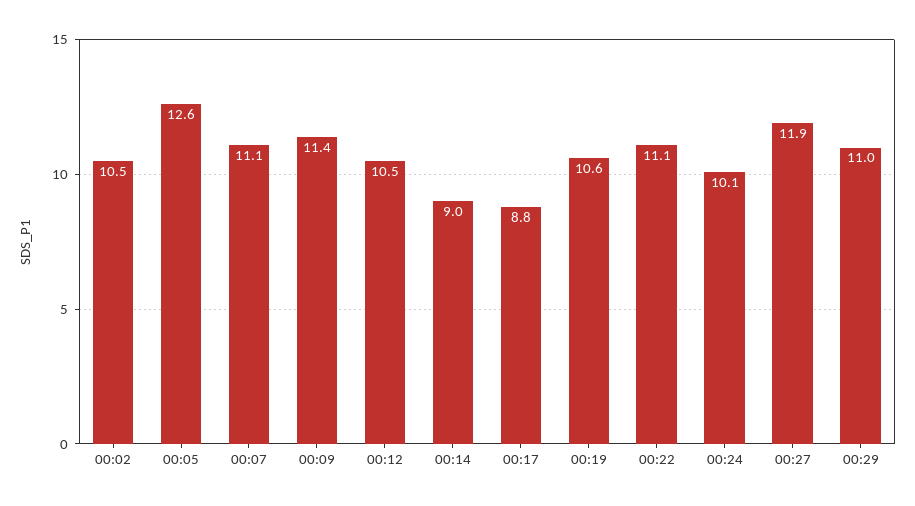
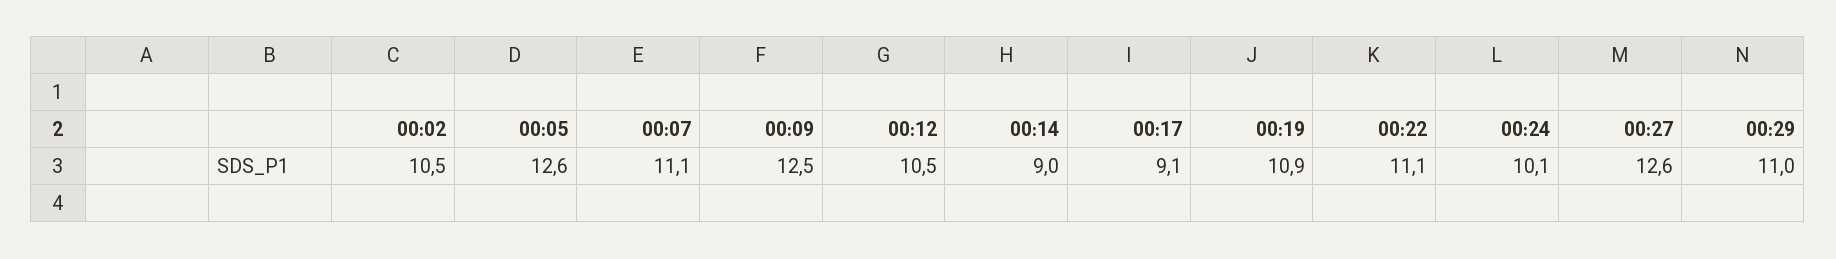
  {
    "00:02": 10.5,
    "00:05": 12.6,
    "00:07": 11.1,
-   "00:09": 11.4,
+   "00:09": 12.5,
    "00:12": 10.5,
    "00:14": 9,
-   "00:17": 8.8,
+   "00:17": 9.1,
-   "00:19": 10.6,
+   "00:19": 10.9,
    "00:22": 11.1,
    "00:24": 10.1,
-   "00:27": 11.9,
+   "00:27": 12.6,
    "00:29": 11
  }

